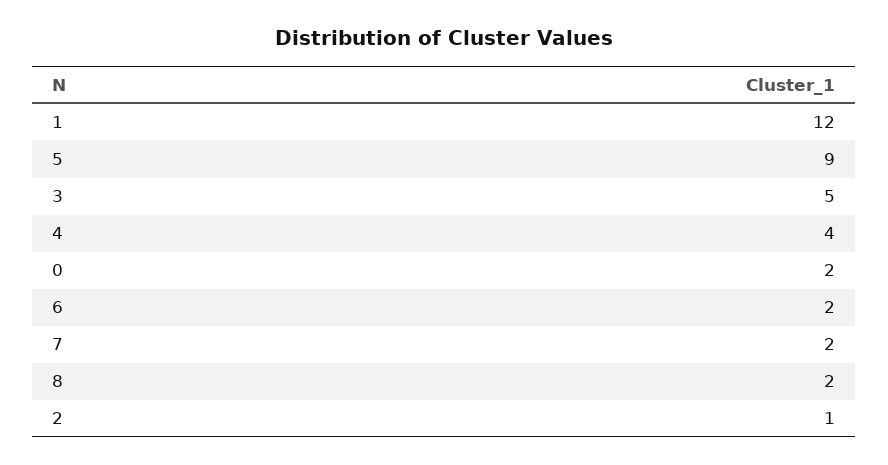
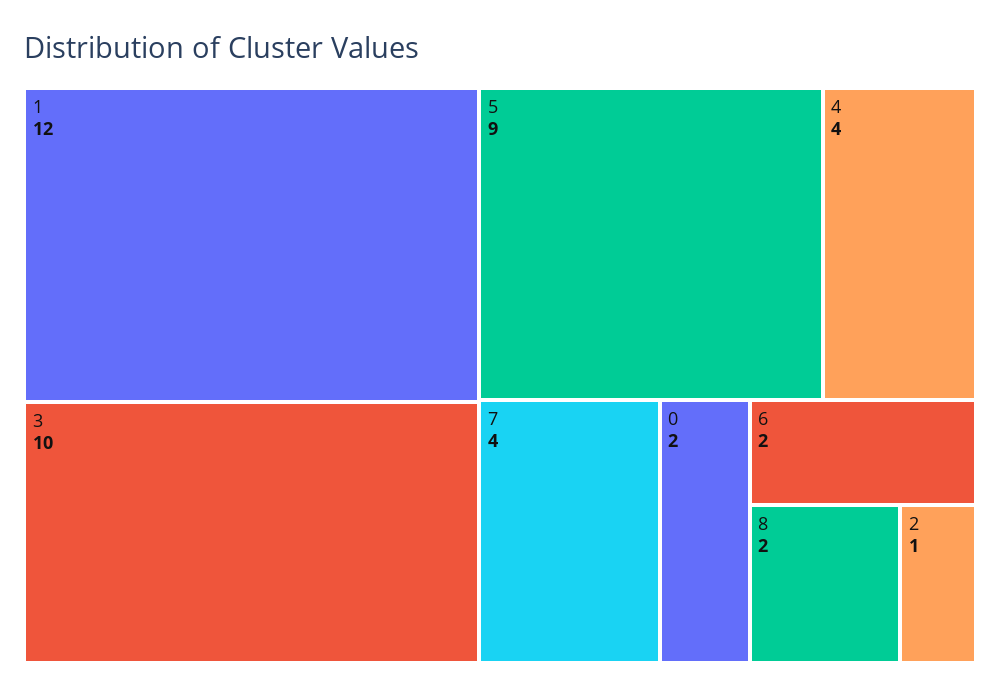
  {
    "1": 12,
    "5": 9,
-   "3": 5,
+   "3": 10,
    "4": 4,
    "0": 2,
    "6": 2,
-   "7": 2,
+   "7": 4,
    "8": 2,
    "2": 1
  }

